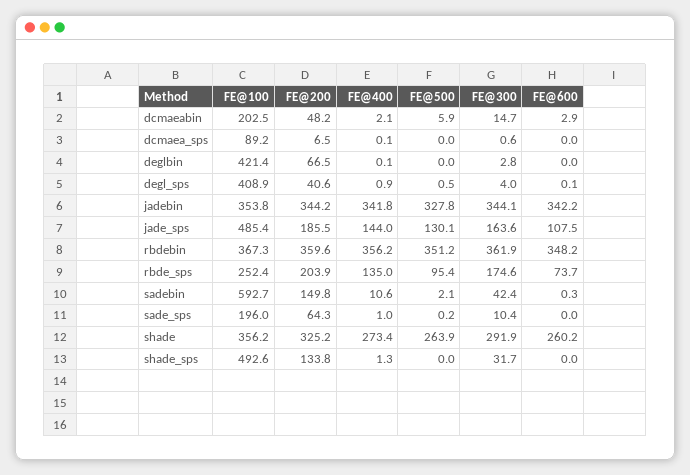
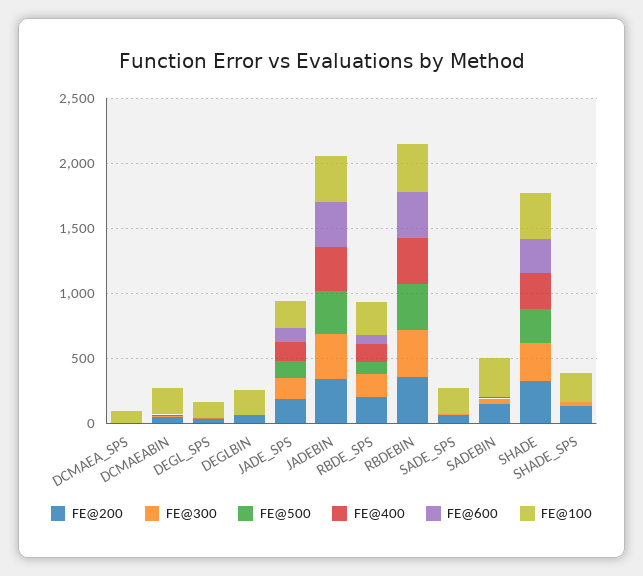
  {
    "FE@100": {
      "dcmaeabin": 202.5,
      "dcmaea_sps": 89.2,
-     "deglbin": 421.4,
+     "deglbin": 200,
-     "degl_sps": 408.9,
+     "degl_sps": 100,
      "jadebin": 353.8,
-     "jade_sps": 485.4,
+     "jade_sps": 200,
      "rbdebin": 367.3,
      "rbde_sps": 252.4,
-     "sadebin": 592.7,
+     "sadebin": 300,
      "sade_sps": 196,
      "shade": 356.2,
-     "shade_sps": 492.6
+     "shade_sps": 200
    },
    "FE@200": {
      "dcmaeabin": 48.2,
      "dcmaea_sps": 6.5,
      "deglbin": 66.5,
      "degl_sps": 40.6,
      "jadebin": 344.2,
      "jade_sps": 185.5,
      "rbdebin": 359.6,
      "rbde_sps": 203.9,
      "sadebin": 149.8,
      "sade_sps": 64.3,
      "shade": 325.2,
      "shade_sps": 133.8
    },
    "FE@400": {
      "dcmaeabin": 2.1,
      "dcmaea_sps": 0.1,
      "deglbin": 0.1,
      "degl_sps": 0.9,
      "jadebin": 341.8,
      "jade_sps": 144,
      "rbdebin": 356.2,
      "rbde_sps": 135,
      "sadebin": 10.6,
      "sade_sps": 1,
      "shade": 273.4,
      "shade_sps": 1.3
    },
    "FE@500": {
      "dcmaeabin": 5.9,
      "dcmaea_sps": 0,
      "deglbin": 0,
      "degl_sps": 0.5,
      "jadebin": 327.8,
      "jade_sps": 130.1,
      "rbdebin": 351.2,
      "rbde_sps": 95.4,
      "sadebin": 2.1,
      "sade_sps": 0.2,
      "shade": 263.9,
      "shade_sps": 0
    },
    "FE@300": {
      "dcmaeabin": 14.7,
      "dcmaea_sps": 0.6,
      "deglbin": 2.8,
      "degl_sps": 4,
      "jadebin": 344.1,
      "jade_sps": 163.6,
      "rbdebin": 361.9,
      "rbde_sps": 174.6,
      "sadebin": 42.4,
      "sade_sps": 10.4,
      "shade": 291.9,
      "shade_sps": 31.7
    },
    "FE@600": {
      "dcmaeabin": 2.9,
      "dcmaea_sps": 0,
      "deglbin": 0,
      "degl_sps": 0.1,
      "jadebin": 342.2,
      "jade_sps": 107.5,
      "rbdebin": 348.2,
      "rbde_sps": 73.7,
      "sadebin": 0.3,
      "sade_sps": 0,
      "shade": 260.2,
      "shade_sps": 0
    }
  }

